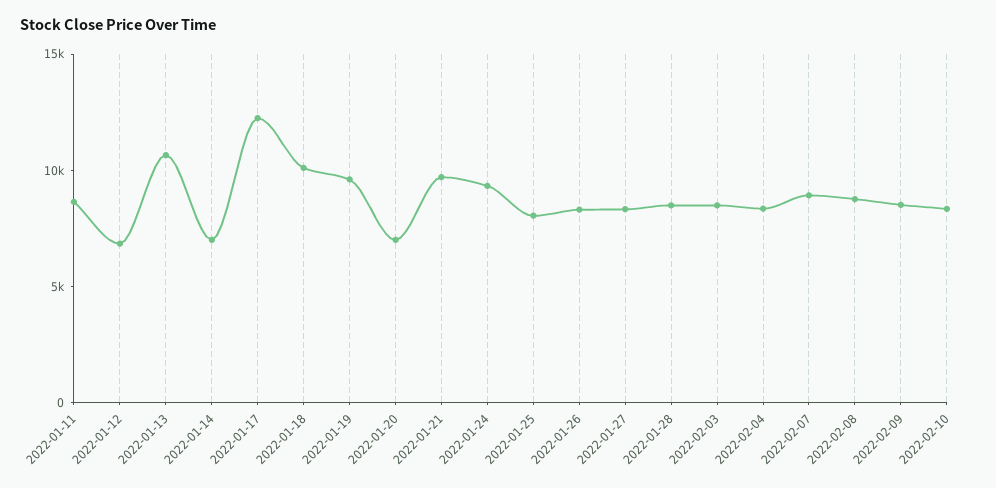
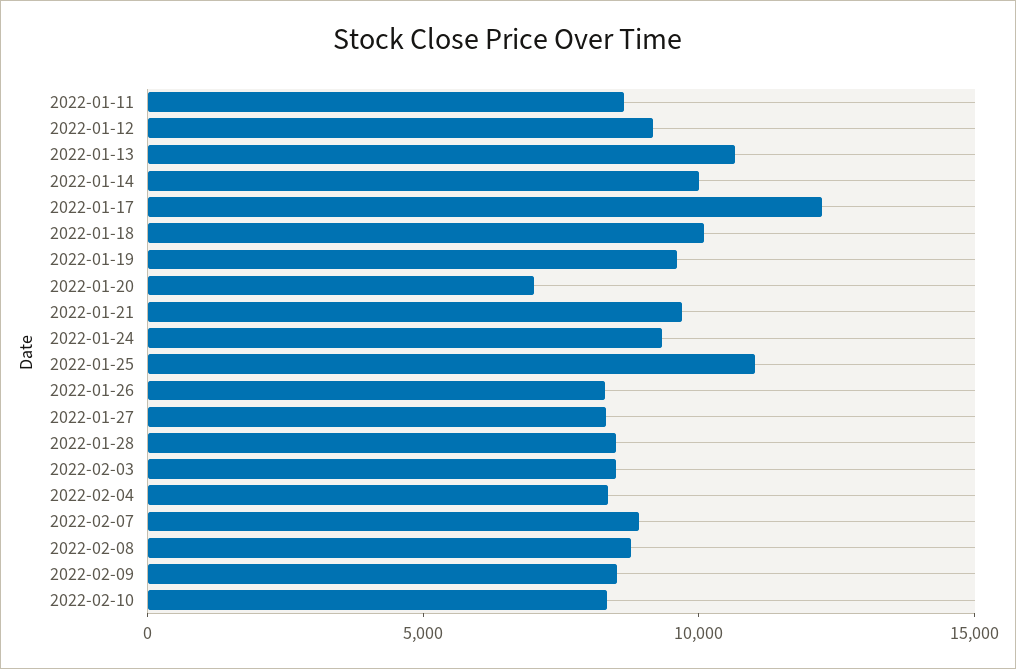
  {
    "2022-01-11": 9000,
-   "2022-01-12": 7000,
+   "2022-01-12": 9000,
    "2022-01-13": 11000,
-   "2022-01-14": 7000,
+   "2022-01-14": 10000,
    "2022-01-17": 12000,
    "2022-01-18": 10000,
    "2022-01-19": 10000,
    "2022-01-20": 7000,
    "2022-01-21": 10000,
    "2022-01-24": 9000,
-   "2022-01-25": 8000,
+   "2022-01-25": 11000,
    "2022-01-26": 8000,
    "2022-01-27": 8000,
    "2022-01-28": 8000,
    "2022-02-03": 8000,
    "2022-02-04": 8000,
    "2022-02-07": 9000,
    "2022-02-08": 9000,
    "2022-02-09": 9000,
    "2022-02-10": 8000
  }

